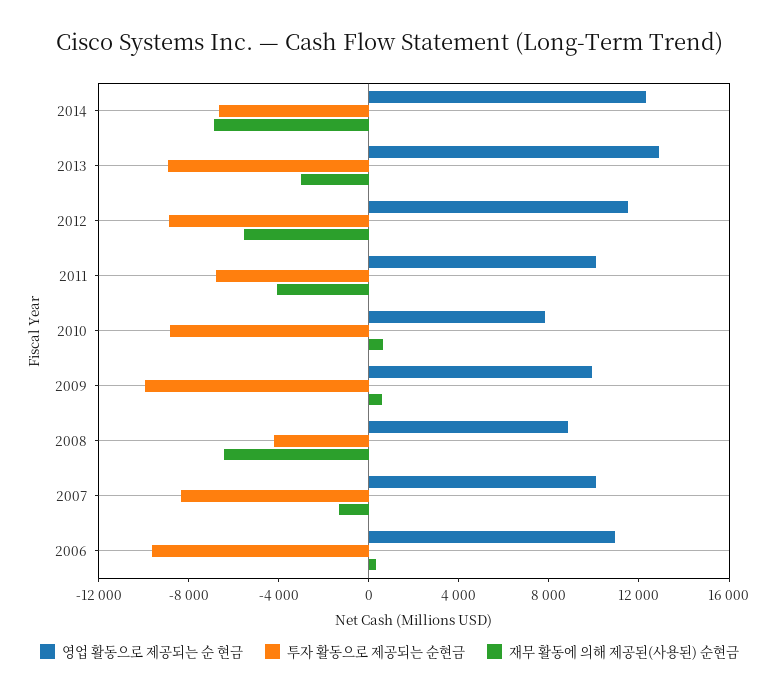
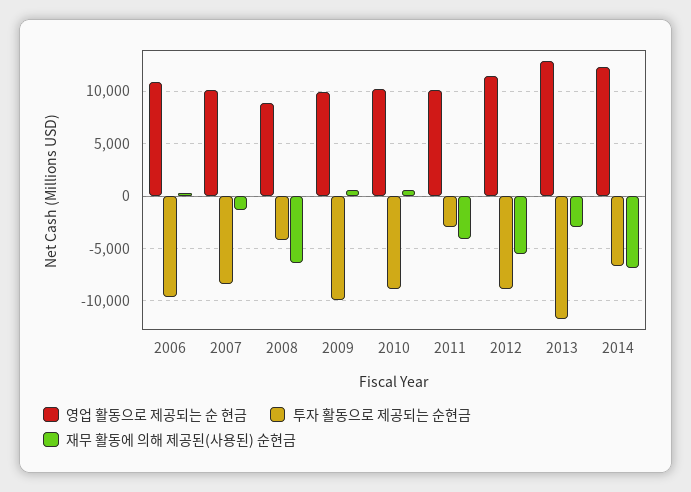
  {
    "영업 활동으로 제공되는 순 현금": {
      "2014": 12000,
      "2013": 13000,
      "2012": 11000,
      "2011": 10000,
-     "2010": 8000,
+     "2010": 10000,
      "2009": 10000,
      "2008": 9000,
      "2007": 10000,
      "2006": 11000
    },
    "투자 활동으로 제공되는 순현금": {
      "2014": -7000,
-     "2013": -9000,
+     "2013": -12000,
      "2012": -9000,
-     "2011": -7000,
+     "2011": -3000,
      "2010": -9000,
      "2009": -10000,
      "2008": -4000,
      "2007": -8000,
      "2006": -10000
    },
    "재무 활동에 의해 제공된(사용된) 순현금": {
      "2014": -7000,
      "2013": -3000,
      "2012": -6000,
      "2011": -4000,
      "2010": 1000,
      "2009": 1000,
      "2008": -6000,
      "2007": -1000,
      "2006": 0
    }
  }

